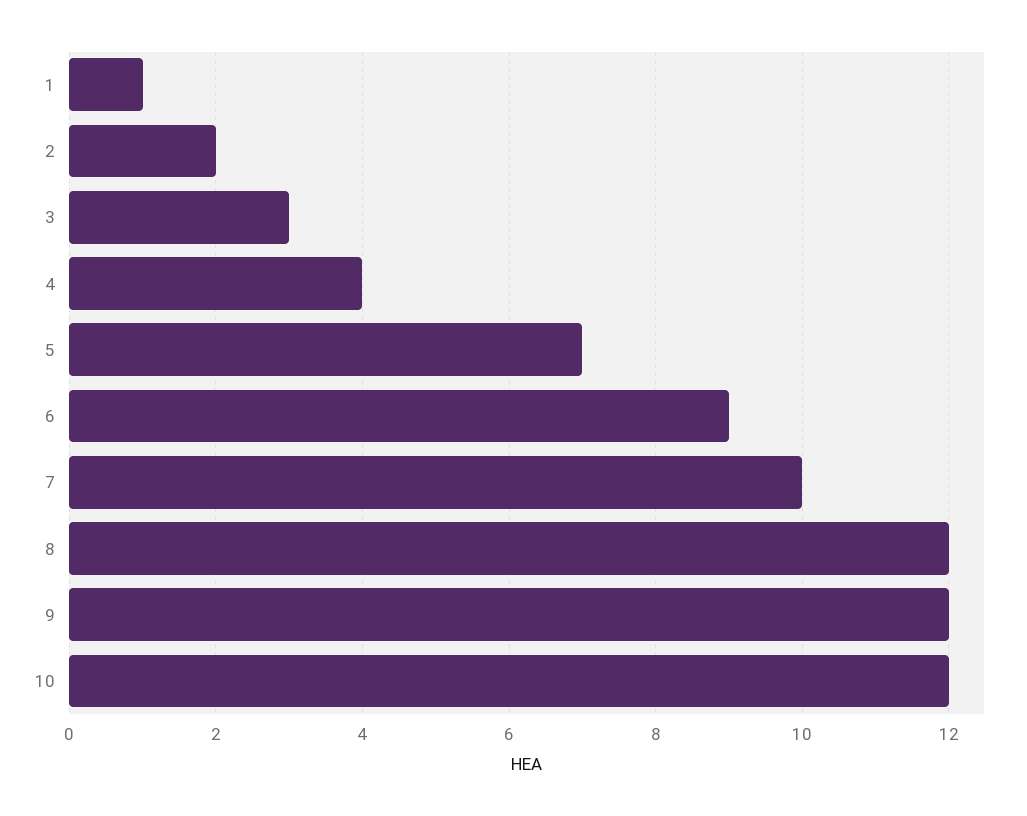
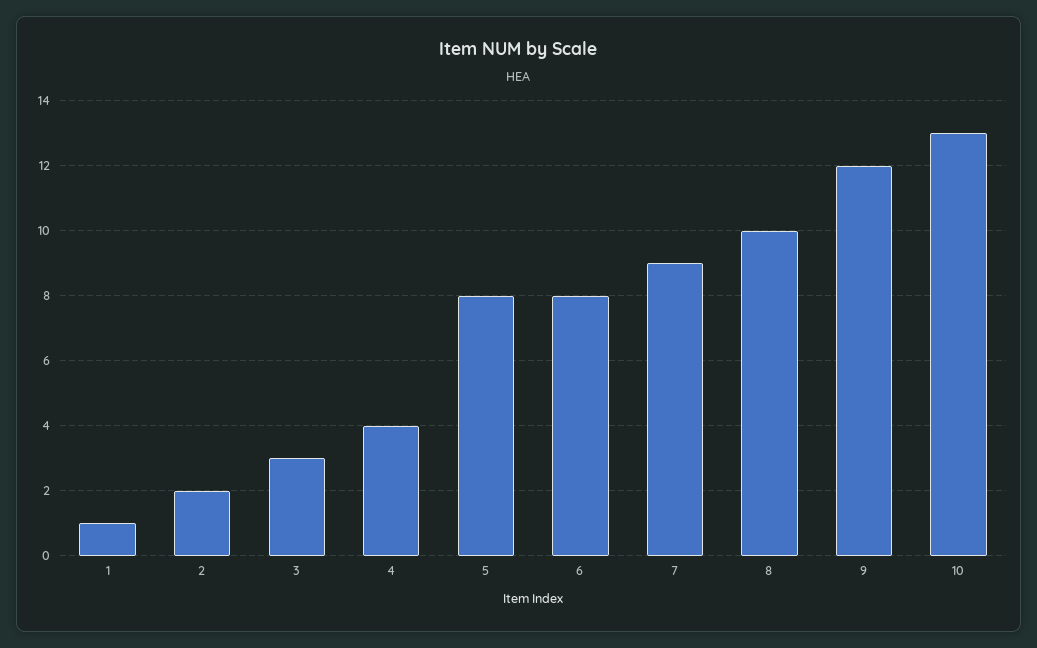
  {
    "1": 1,
    "2": 2,
    "3": 3,
    "4": 4,
-   "5": 7,
+   "5": 8,
-   "6": 9,
+   "6": 8,
-   "7": 10,
+   "7": 9,
-   "8": 12,
+   "8": 10,
    "9": 12,
-   "10": 12
+   "10": 13
  }

